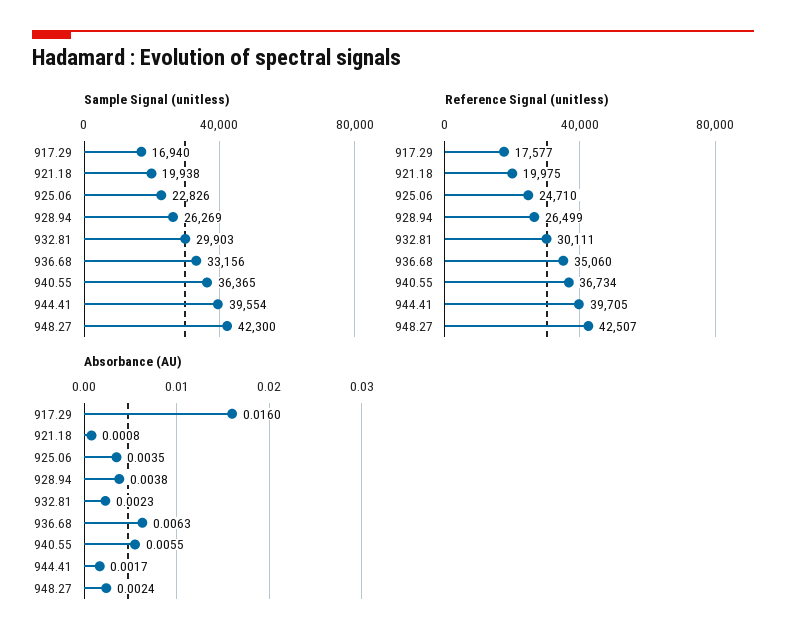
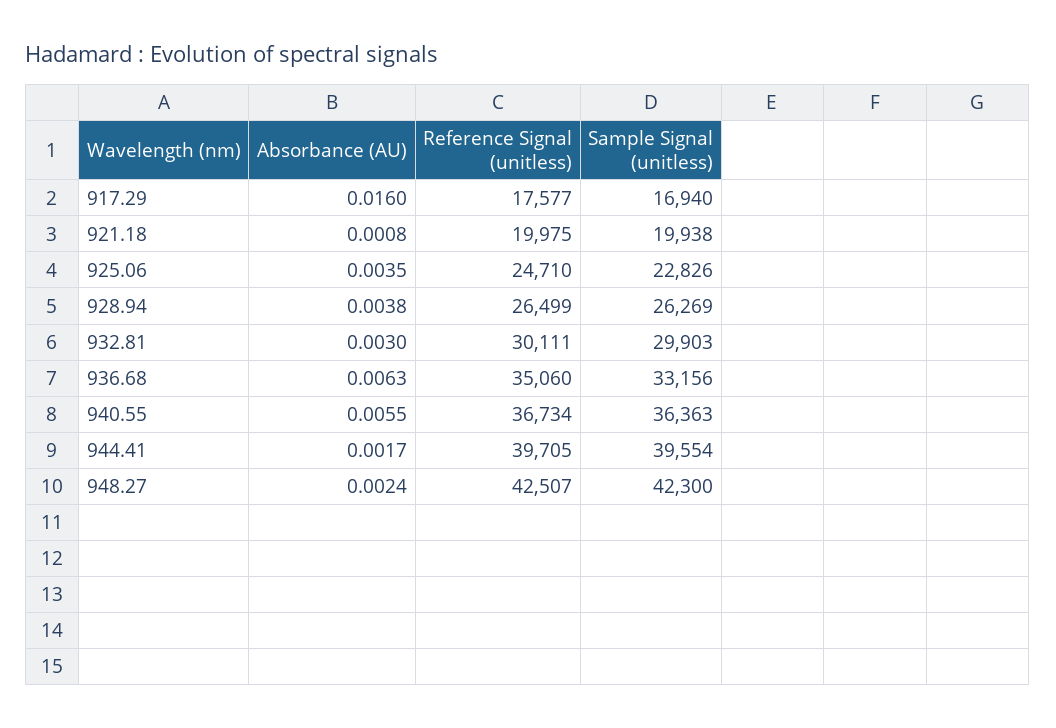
  {
    "Sample Signal (unitless)": {
      "917.29": 16940,
      "921.18": 19938,
      "925.06": 22826,
      "928.94": 26269,
      "932.81": 29903,
      "936.68": 33156,
-     "940.55": 36365,
+     "940.55": 36363,
      "944.41": 39554,
      "948.27": 42300
    },
    "Reference Signal (unitless)": {
      "917.29": 17577,
      "921.18": 19975,
      "925.06": 24710,
      "928.94": 26499,
      "932.81": 30111,
      "936.68": 35060,
      "940.55": 36734,
      "944.41": 39705,
      "948.27": 42507
    },
    "Absorbance (AU)": {
      "917.29": 0.016,
      "921.18": 0.0008,
      "925.06": 0.0035,
      "928.94": 0.0038,
-     "932.81": 0.0023,
+     "932.81": 0.003,
      "936.68": 0.0063,
      "940.55": 0.0055,
      "944.41": 0.0017,
      "948.27": 0.0024
    }
  }

